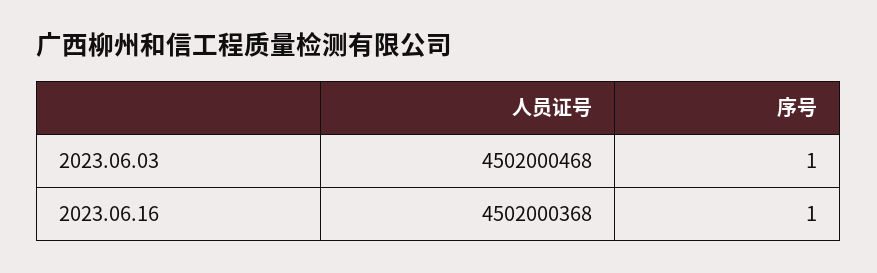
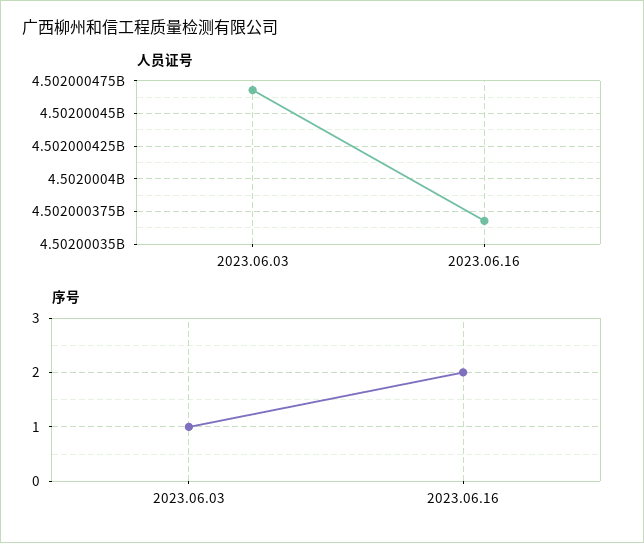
  {
    "人员证号": {
      "2023.06.03": 4502000468,
      "2023.06.16": 4502000368
    },
    "序号": {
      "2023.06.03": 1,
-     "2023.06.16": 1
+     "2023.06.16": 2
    }
  }

